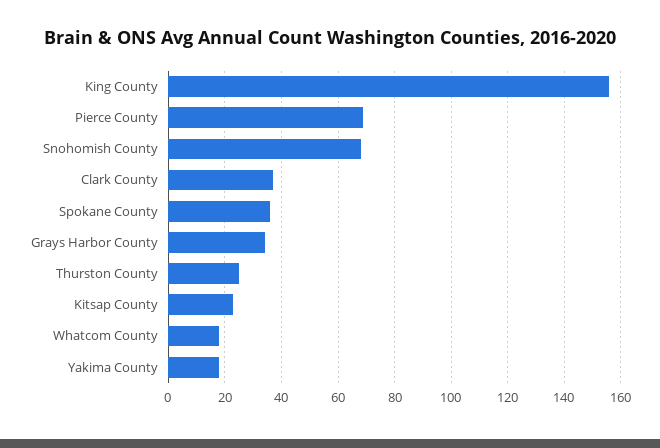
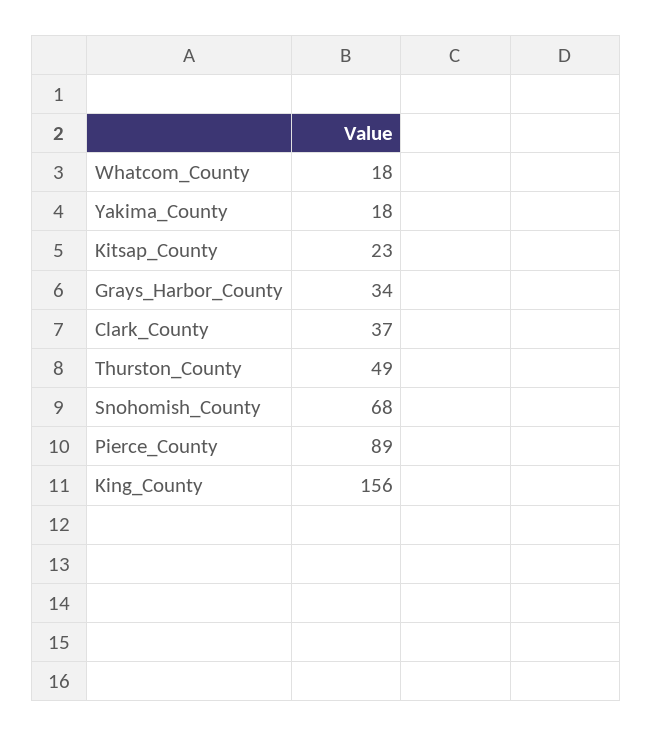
  {
    "King County": 156,
-   "Pierce County": 70,
+   "Pierce County": 89,
    "Snohomish County": 68,
    "Clark County": 37,
-   "Spokane County": 35,
    "Grays Harbor County": 34,
-   "Thurston County": 25,
+   "Thurston County": 49,
    "Kitsap County": 23,
    "Whatcom County": 18,
    "Yakima County": 18
  }

